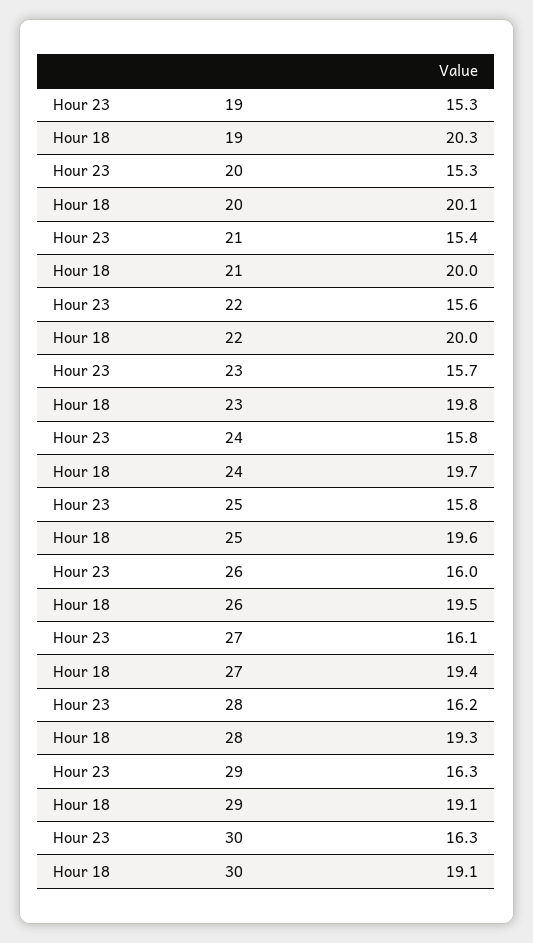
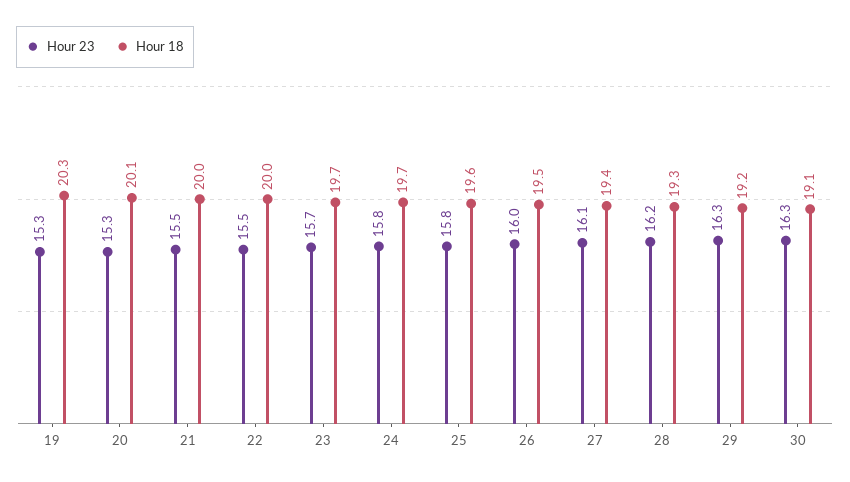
  {
    "Hour 23": {
      "19": 15.3,
      "20": 15.3,
-     "21": 15.4,
+     "21": 15.5,
-     "22": 15.6,
+     "22": 15.5,
      "23": 15.7,
      "24": 15.8,
      "25": 15.8,
      "26": 16,
      "27": 16.1,
      "28": 16.2,
      "29": 16.3,
      "30": 16.3
    },
    "Hour 18": {
      "19": 20.3,
      "20": 20.1,
      "21": 20,
      "22": 20,
-     "23": 19.8,
+     "23": 19.7,
      "24": 19.7,
      "25": 19.6,
      "26": 19.5,
      "27": 19.4,
      "28": 19.3,
-     "29": 19.1,
+     "29": 19.2,
      "30": 19.1
    }
  }

